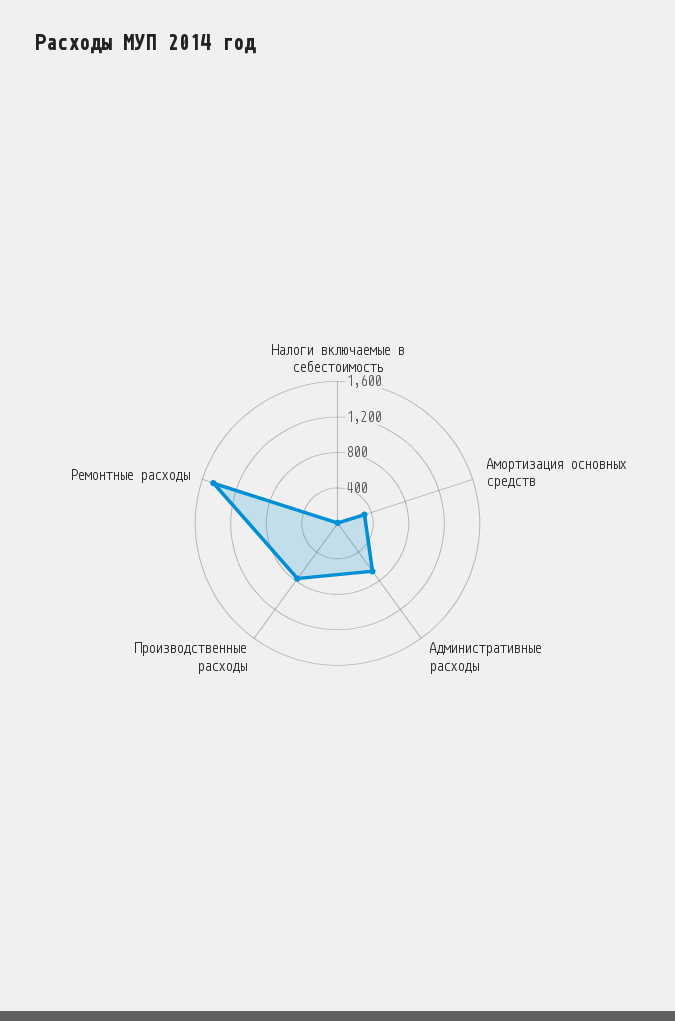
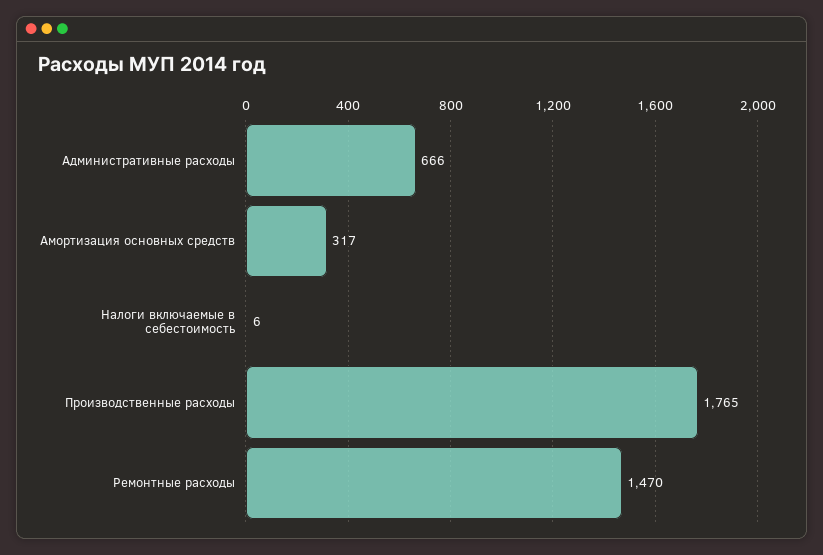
  {
    "Налоги включаемые в себестоимость": 6,
    "Амортизация основных средств": 317,
    "Административные расходы": 666,
-   "Производственные расходы": 800,
+   "Производственные расходы": 1765,
    "Ремонтные расходы": 1470
  }

